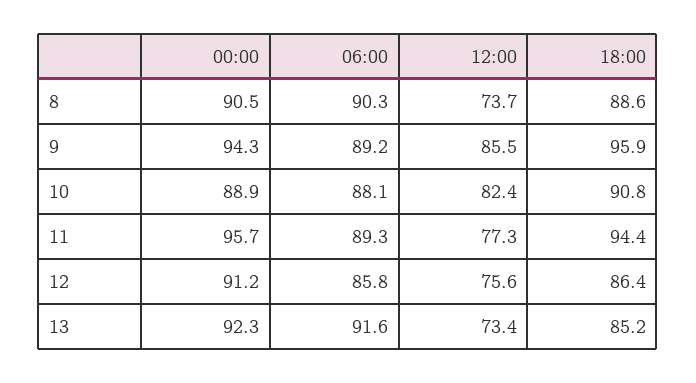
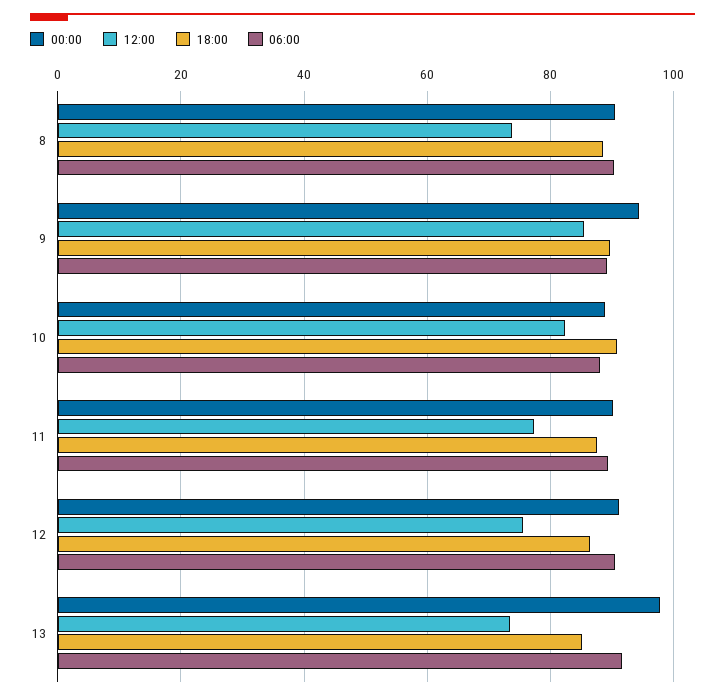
  {
    "00:00": {
      "8": 90.5,
      "9": 94.3,
      "10": 88.9,
-     "11": 95.7,
+     "11": 90,
      "12": 91.2,
-     "13": 92.3
+     "13": 98
    },
    "06:00": {
      "8": 90.3,
      "9": 89.2,
      "10": 88.1,
      "11": 89.3,
-     "12": 85.8,
+     "12": 90,
      "13": 91.6
    },
    "12:00": {
      "8": 73.7,
      "9": 85.5,
      "10": 82.4,
      "11": 77.3,
      "12": 75.6,
      "13": 73.4
    },
    "18:00": {
      "8": 88.6,
-     "9": 95.9,
+     "9": 90,
      "10": 90.8,
-     "11": 94.4,
+     "11": 88,
      "12": 86.4,
      "13": 85.2
    }
  }

